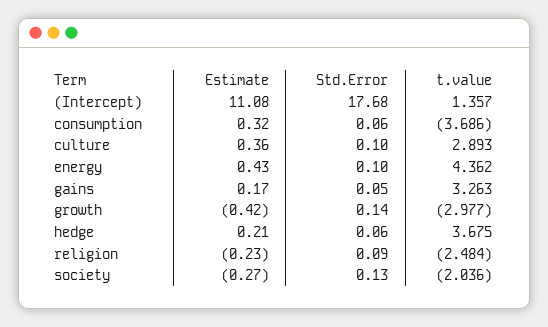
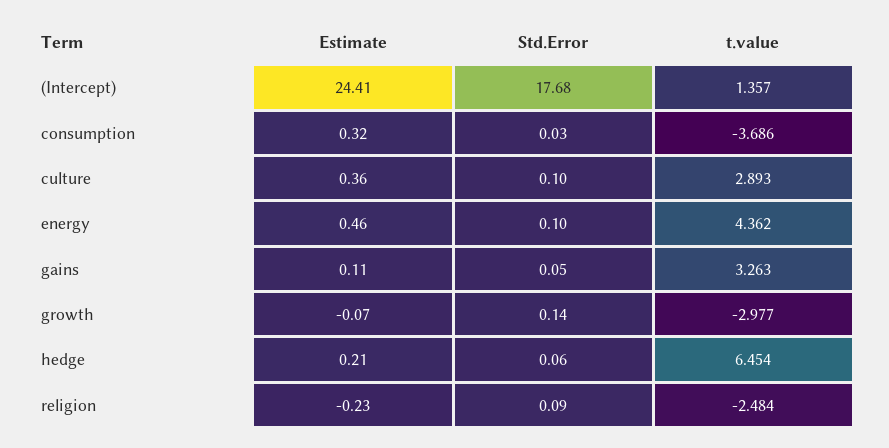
  {
    "Estimate": {
-     "(Intercept)": 11.08,
+     "(Intercept)": 24.41,
      "consumption": 0.32,
      "culture": 0.36,
-     "energy": 0.43,
+     "energy": 0.46,
-     "gains": 0.17,
+     "gains": 0.11,
-     "growth": -0.42,
+     "growth": -0.07,
      "hedge": 0.21,
-     "religion": -0.23,
+     "religion": -0.23
-     "society": -0.27
    },
    "Std.Error": {
      "(Intercept)": 17.68,
-     "consumption": 0.06,
+     "consumption": 0.03,
      "culture": 0.1,
      "energy": 0.1,
      "gains": 0.05,
      "growth": 0.14,
      "hedge": 0.06,
-     "religion": 0.09,
+     "religion": 0.09
-     "society": 0.13
    },
    "t.value": {
      "(Intercept)": 1.357,
      "consumption": -3.686,
      "culture": 2.893,
      "energy": 4.362,
      "gains": 3.263,
      "growth": -2.977,
-     "hedge": 3.675,
+     "hedge": 6.454,
-     "religion": -2.484,
+     "religion": -2.484
-     "society": -2.036
    }
  }

